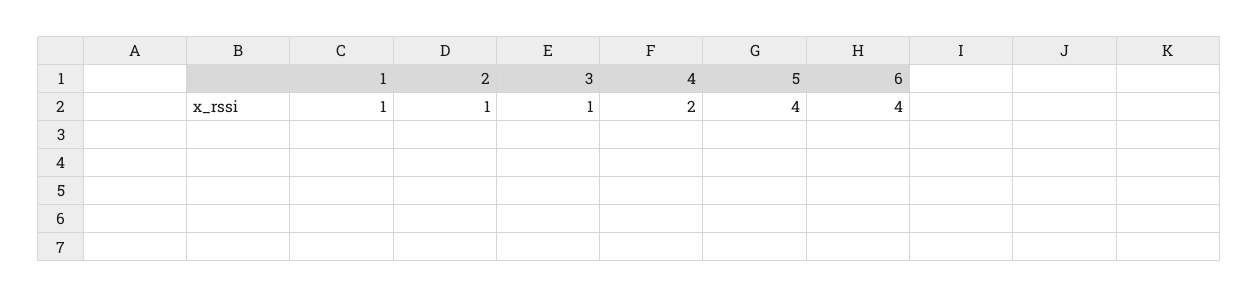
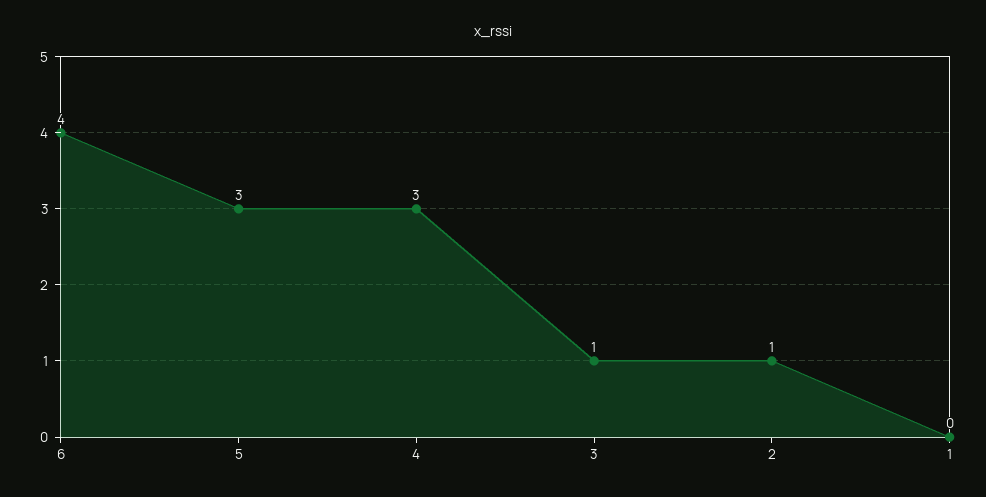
  {
-   "1": 1,
+   "1": 0,
    "2": 1,
    "3": 1,
-   "4": 2,
+   "4": 3,
-   "5": 4,
+   "5": 3,
    "6": 4
  }

